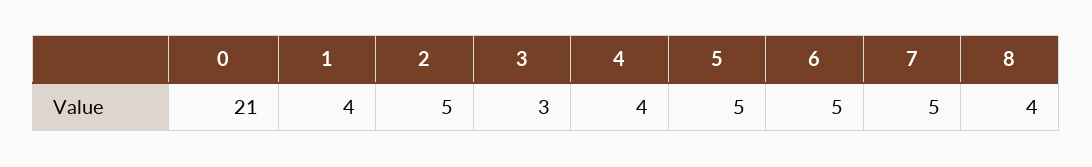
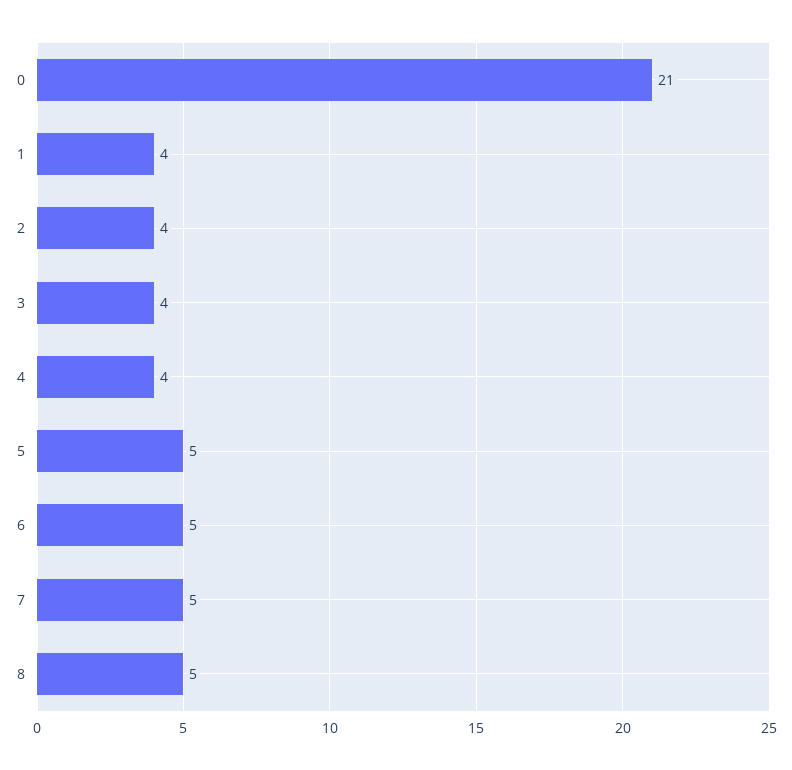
  {
    "0": 21,
    "1": 4,
-   "2": 5,
+   "2": 4,
-   "3": 3,
+   "3": 4,
    "4": 4,
    "5": 5,
    "6": 5,
    "7": 5,
-   "8": 4
+   "8": 5
  }

